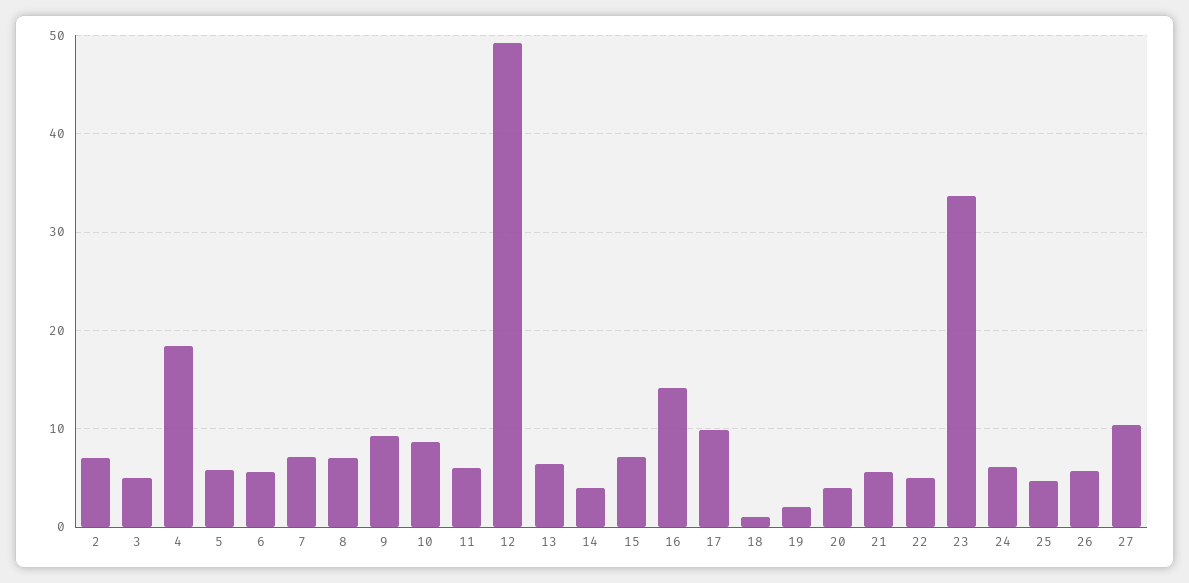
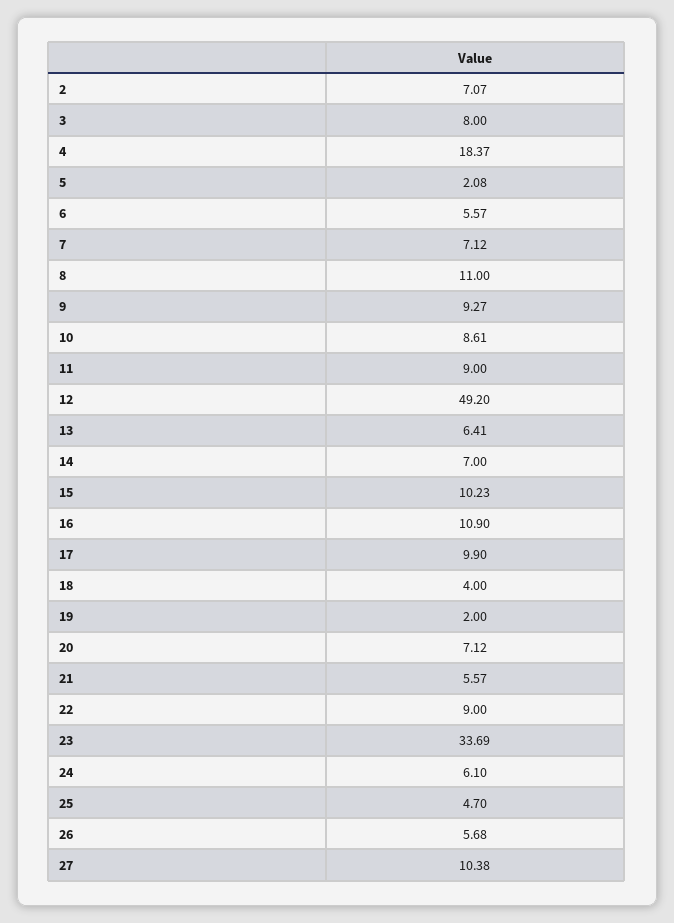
  {
    "2": 7.07,
-   "3": 5,
+   "3": 8,
    "4": 18.37,
-   "5": 6,
+   "5": 2.08,
    "6": 5.57,
    "7": 7.12,
-   "8": 7,
+   "8": 11,
    "9": 9.27,
    "10": 8.61,
-   "11": 6,
+   "11": 9,
    "12": 49.2,
    "13": 6.41,
-   "14": 4,
+   "14": 7,
-   "15": 7,
+   "15": 10.23,
-   "16": 14,
+   "16": 10.9,
    "17": 9.9,
-   "18": 1,
+   "18": 4,
    "19": 2,
-   "20": 4,
+   "20": 7.12,
    "21": 5.57,
-   "22": 5,
+   "22": 9,
    "23": 33.69,
    "24": 6.1,
    "25": 4.7,
    "26": 5.68,
    "27": 10.38
  }

